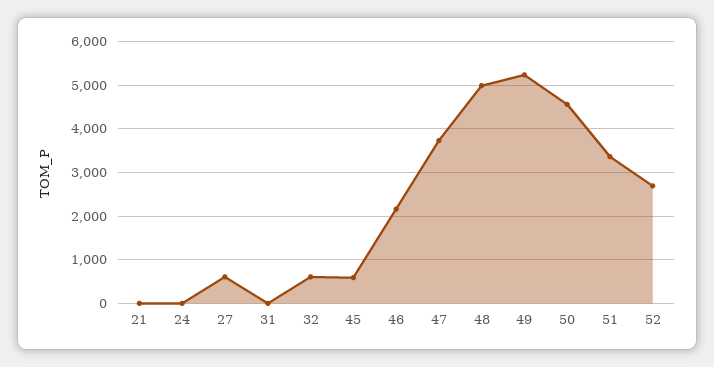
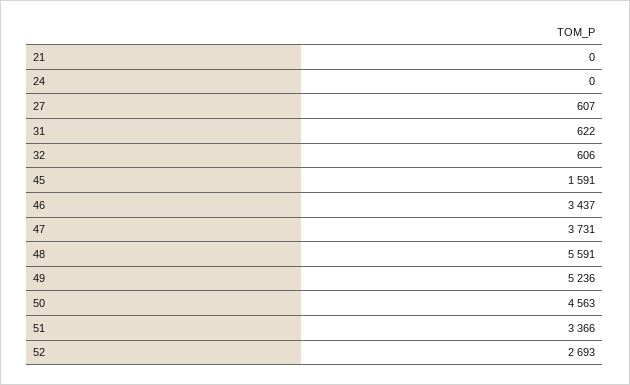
  {
    "21": 0,
    "24": 0,
    "27": 607,
-   "31": 0,
+   "31": 622,
    "32": 606,
-   "45": 600,
+   "45": 1591,
-   "46": 2200,
+   "46": 3437,
    "47": 3731,
-   "48": 5000,
+   "48": 5591,
    "49": 5236,
    "50": 4563,
    "51": 3366,
    "52": 2693
  }

